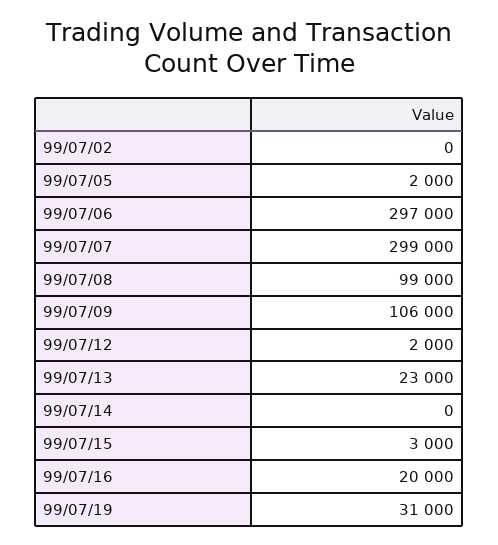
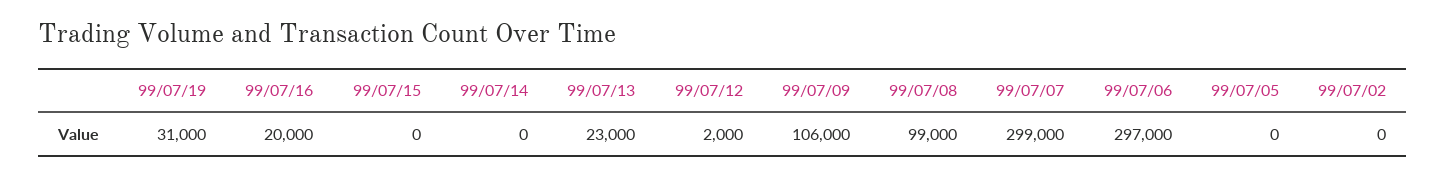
  {
    "99/07/02": 0,
-   "99/07/05": 2000,
+   "99/07/05": 0,
    "99/07/06": 297000,
    "99/07/07": 299000,
    "99/07/08": 99000,
    "99/07/09": 106000,
    "99/07/12": 2000,
    "99/07/13": 23000,
    "99/07/14": 0,
-   "99/07/15": 3000,
+   "99/07/15": 0,
    "99/07/16": 20000,
    "99/07/19": 31000
  }

